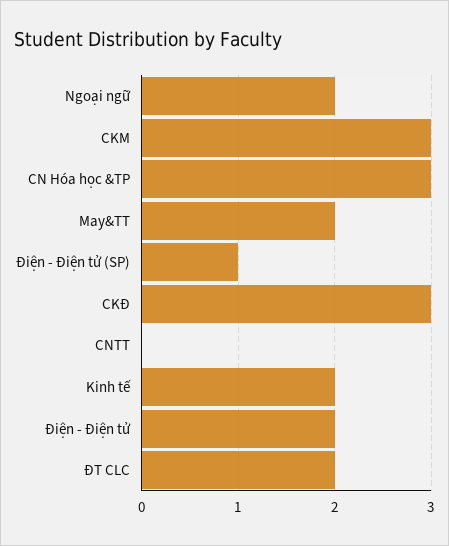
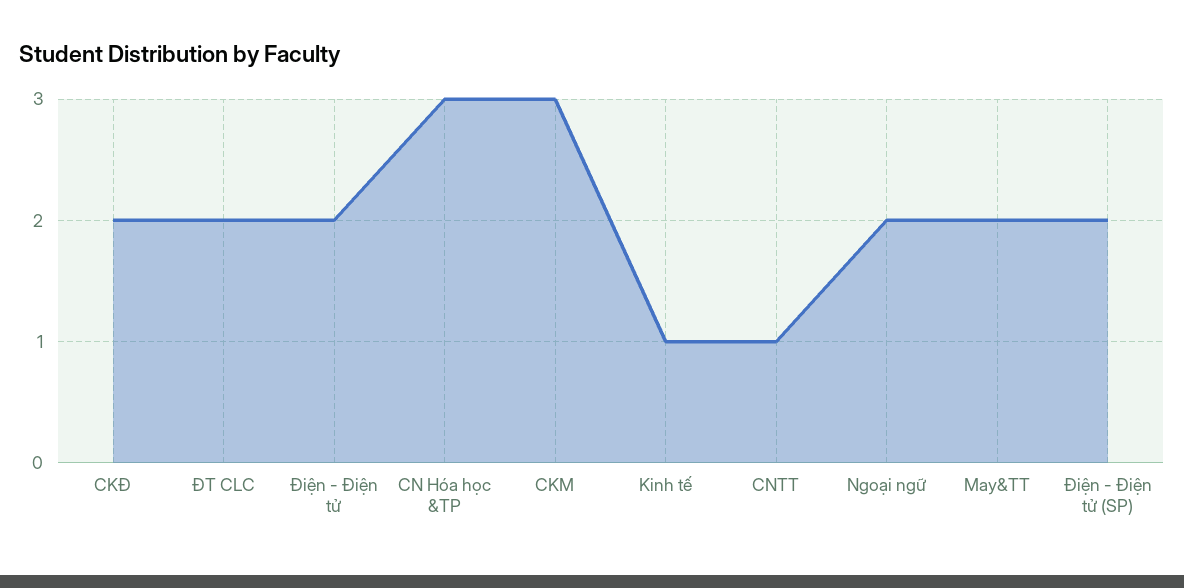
  {
    "Ngoại ngữ": 2,
    "CKM": 3,
    "CN Hóa học &TP": 3,
    "May&TT": 2,
-   "Điện - Điện tử (SP)": 1,
+   "Điện - Điện tử (SP)": 2,
-   "CKĐ": 3,
+   "CKĐ": 2,
-   "CNTT": 0,
+   "CNTT": 1,
-   "Kinh tế": 2,
+   "Kinh tế": 1,
    "Điện - Điện tử": 2,
    "ĐT CLC": 2
  }

